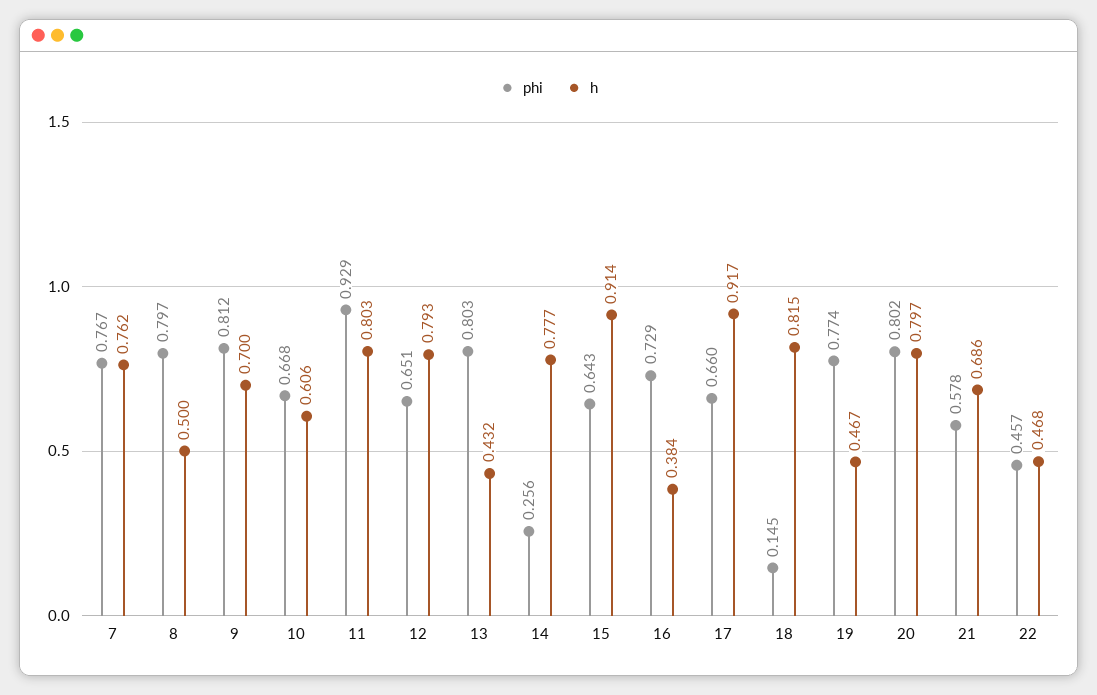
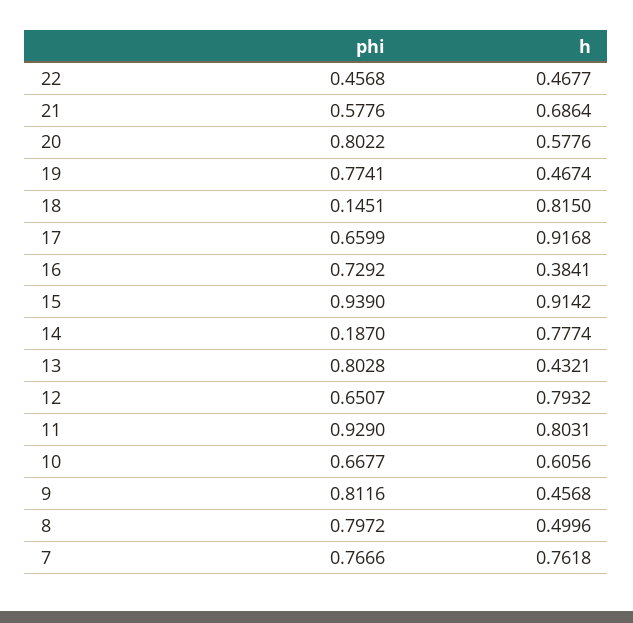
  {
    "phi": {
      "7": 0.7666,
      "8": 0.7972,
      "9": 0.8116,
      "10": 0.6677,
      "11": 0.929,
      "12": 0.6507,
      "13": 0.8028,
-     "14": 0.256,
+     "14": 0.187,
-     "15": 0.643,
+     "15": 0.939,
      "16": 0.7292,
      "17": 0.6599,
      "18": 0.1451,
      "19": 0.7741,
      "20": 0.8022,
      "21": 0.5776,
      "22": 0.4568
    },
    "h": {
      "7": 0.7618,
      "8": 0.4996,
-     "9": 0.7,
+     "9": 0.4568,
      "10": 0.6056,
      "11": 0.8031,
      "12": 0.7932,
      "13": 0.4321,
      "14": 0.7774,
      "15": 0.9142,
      "16": 0.3841,
      "17": 0.9168,
      "18": 0.815,
      "19": 0.4674,
-     "20": 0.797,
+     "20": 0.5776,
      "21": 0.6864,
      "22": 0.4677
    }
  }

